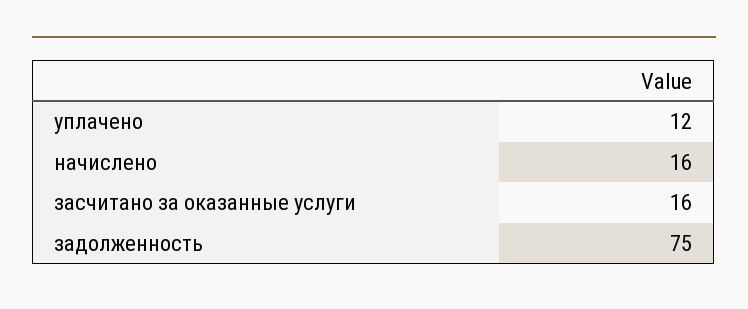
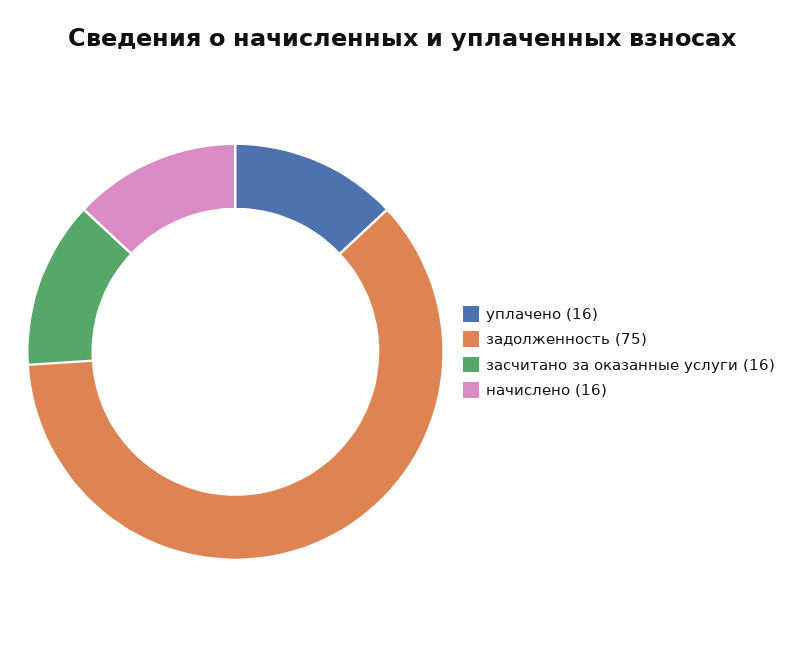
  {
-   "уплачено": 12,
+   "уплачено": 16,
    "начислено": 16,
    "засчитано за оказанные услуги": 16,
    "задолженность": 75
  }

